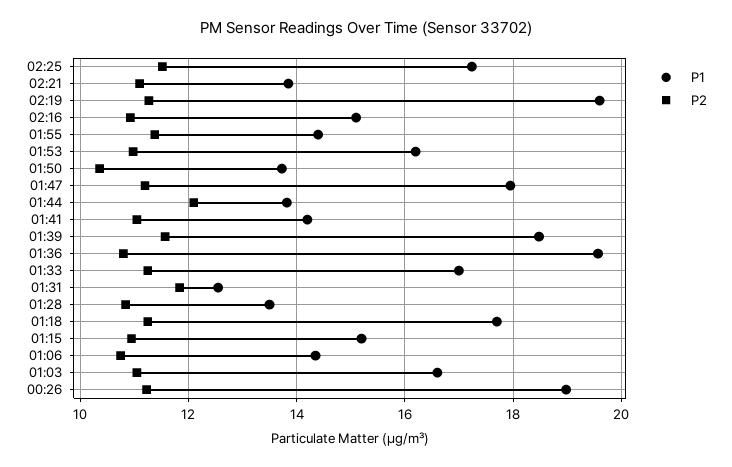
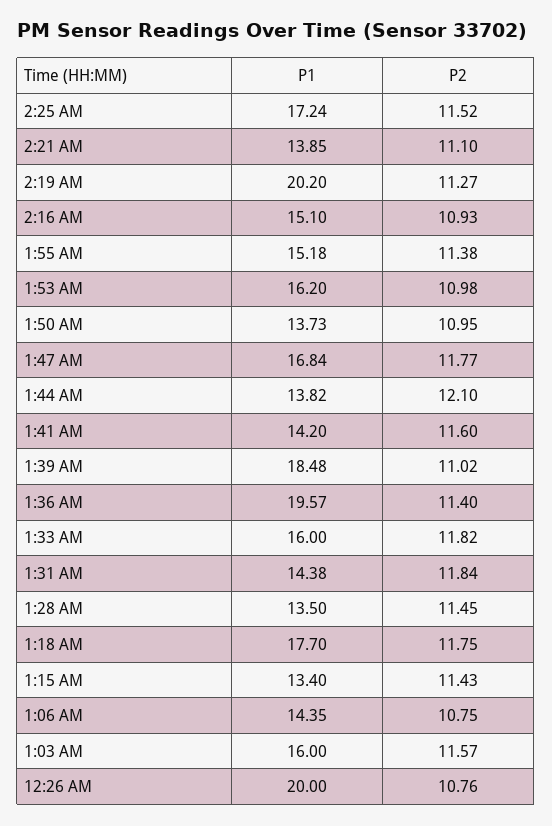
  {
    "P1": {
      "02:25": 17.24,
      "02:21": 13.85,
-     "02:19": 19.6,
+     "02:19": 20.2,
      "02:16": 15.1,
-     "01:55": 14.4,
+     "01:55": 15.18,
      "01:53": 16.2,
      "01:50": 13.73,
-     "01:47": 18,
+     "01:47": 16.84,
      "01:44": 13.82,
      "01:41": 14.2,
      "01:39": 18.48,
      "01:36": 19.57,
-     "01:33": 17,
+     "01:33": 16,
-     "01:31": 12.6,
+     "01:31": 14.38,
      "01:28": 13.5,
      "01:18": 17.7,
-     "01:15": 15.2,
+     "01:15": 13.4,
      "01:06": 14.35,
-     "01:03": 16.6,
+     "01:03": 16,
-     "00:26": 19
+     "00:26": 20
    },
    "P2": {
      "02:25": 11.52,
      "02:21": 11.1,
      "02:19": 11.27,
      "02:16": 10.93,
      "01:55": 11.38,
      "01:53": 10.98,
-     "01:50": 10.4,
+     "01:50": 10.95,
-     "01:47": 11.2,
+     "01:47": 11.77,
      "01:44": 12.1,
-     "01:41": 11,
+     "01:41": 11.6,
-     "01:39": 11.6,
+     "01:39": 11.02,
-     "01:36": 10.8,
+     "01:36": 11.4,
-     "01:33": 11.2,
+     "01:33": 11.82,
      "01:31": 11.84,
-     "01:28": 10.8,
+     "01:28": 11.45,
-     "01:18": 11.2,
+     "01:18": 11.75,
-     "01:15": 11,
+     "01:15": 11.43,
      "01:06": 10.75,
-     "01:03": 11,
+     "01:03": 11.57,
-     "00:26": 11.2
+     "00:26": 10.76
    }
  }

